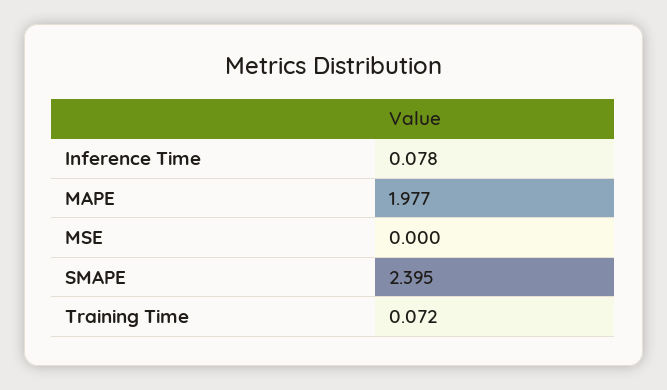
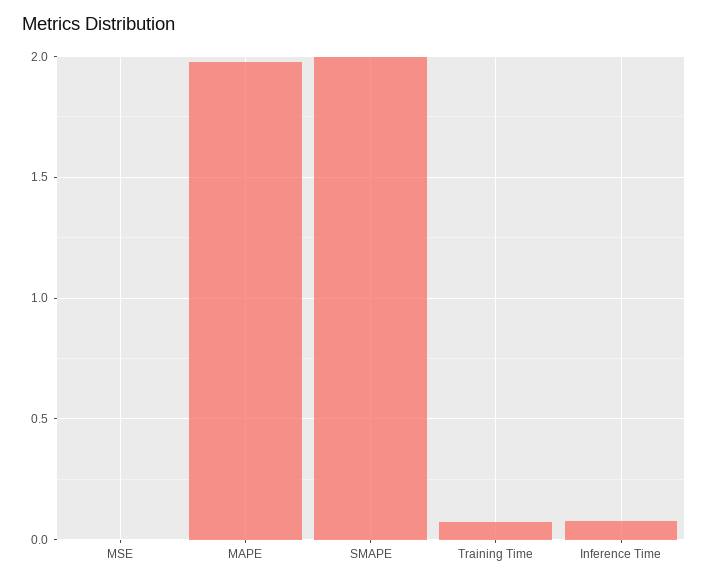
  {
    "Inference Time": 0.078,
    "MAPE": 1.977,
    "MSE": 0,
-   "SMAPE": 2.395,
+   "SMAPE": 2,
    "Training Time": 0.072
  }

